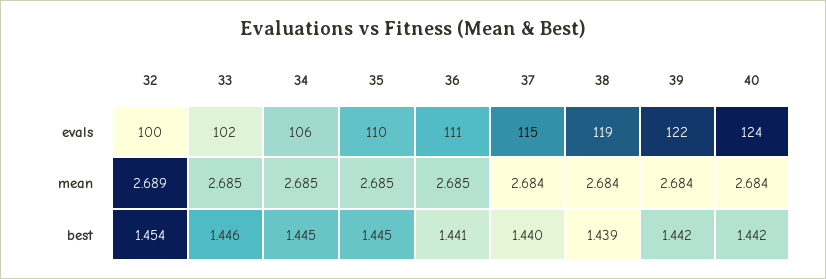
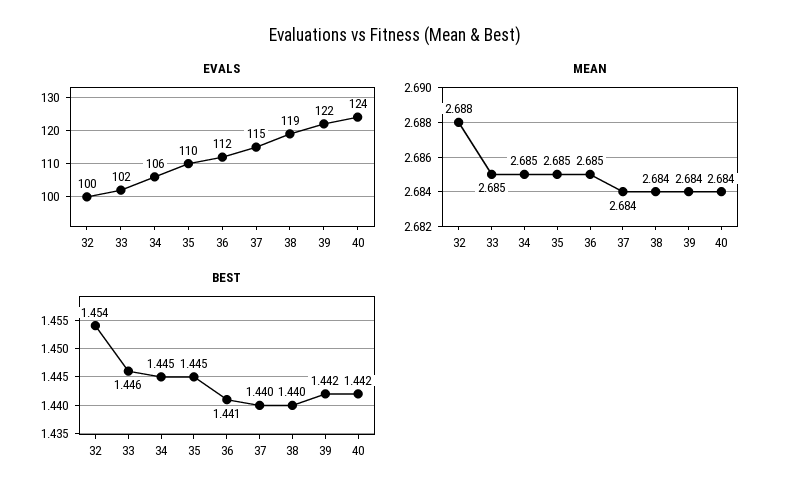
  {
    "evals": {
      "32": 100,
      "33": 102,
      "34": 106,
      "35": 110,
-     "36": 111,
+     "36": 112,
      "37": 115,
      "38": 119,
      "39": 122,
      "40": 124
    },
    "mean": {
-     "32": 2.689,
+     "32": 2.688,
      "33": 2.685,
      "34": 2.685,
      "35": 2.685,
      "36": 2.685,
      "37": 2.684,
      "38": 2.684,
      "39": 2.684,
      "40": 2.684
    },
    "best": {
      "32": 1.454,
      "33": 1.446,
      "34": 1.445,
      "35": 1.445,
      "36": 1.441,
      "37": 1.44,
-     "38": 1.439,
+     "38": 1.44,
      "39": 1.442,
      "40": 1.442
    }
  }

